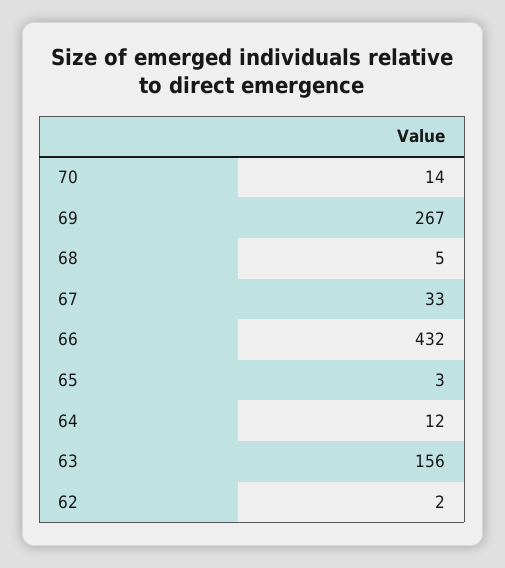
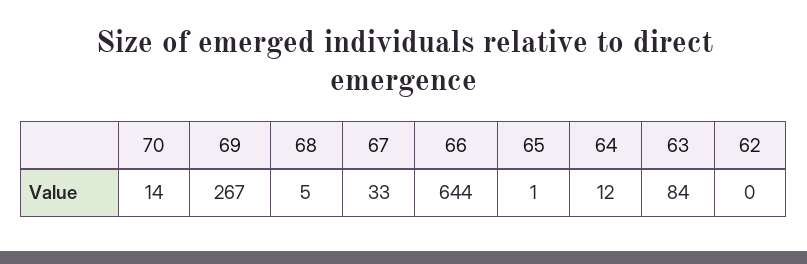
  {
    "70": 14,
    "69": 267,
    "68": 5,
    "67": 33,
-   "66": 432,
+   "66": 644,
-   "65": 3,
+   "65": 1,
    "64": 12,
-   "63": 156,
+   "63": 84,
-   "62": 2
+   "62": 0
  }

